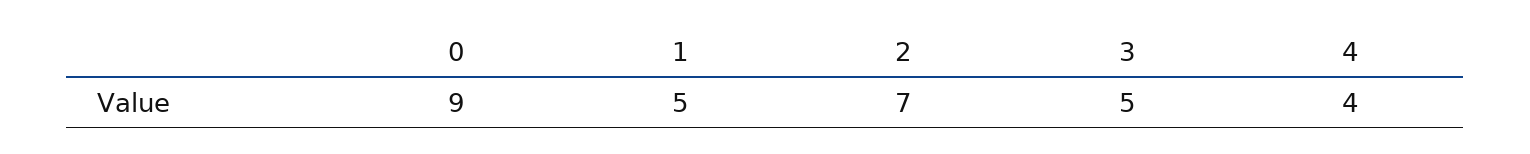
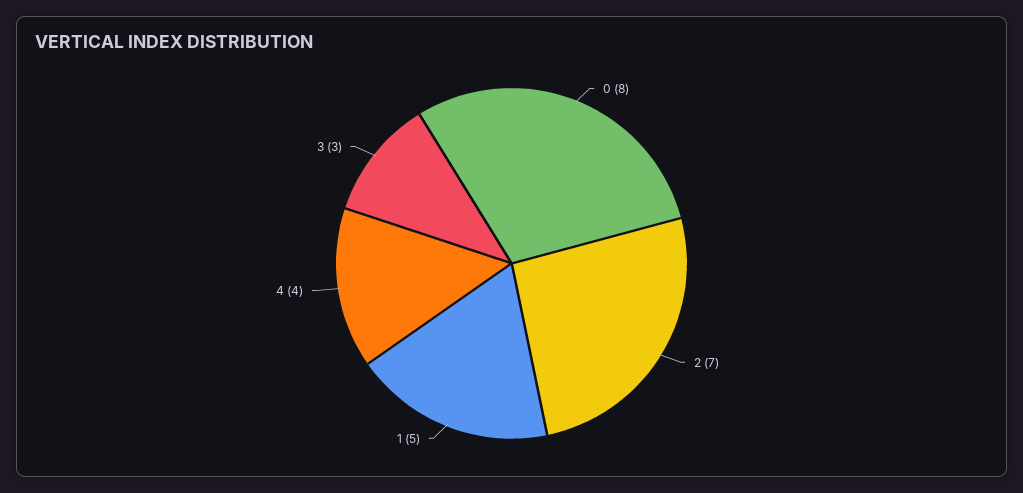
  {
-   "0": 9,
+   "0": 8,
    "1": 5,
    "2": 7,
-   "3": 5,
+   "3": 3,
    "4": 4
  }

